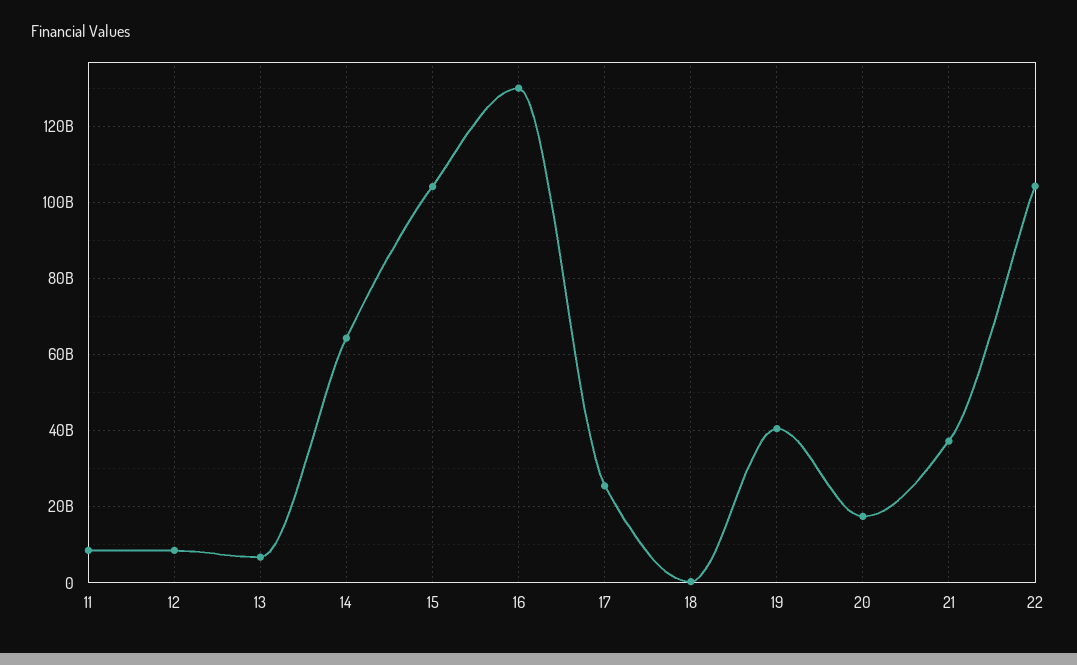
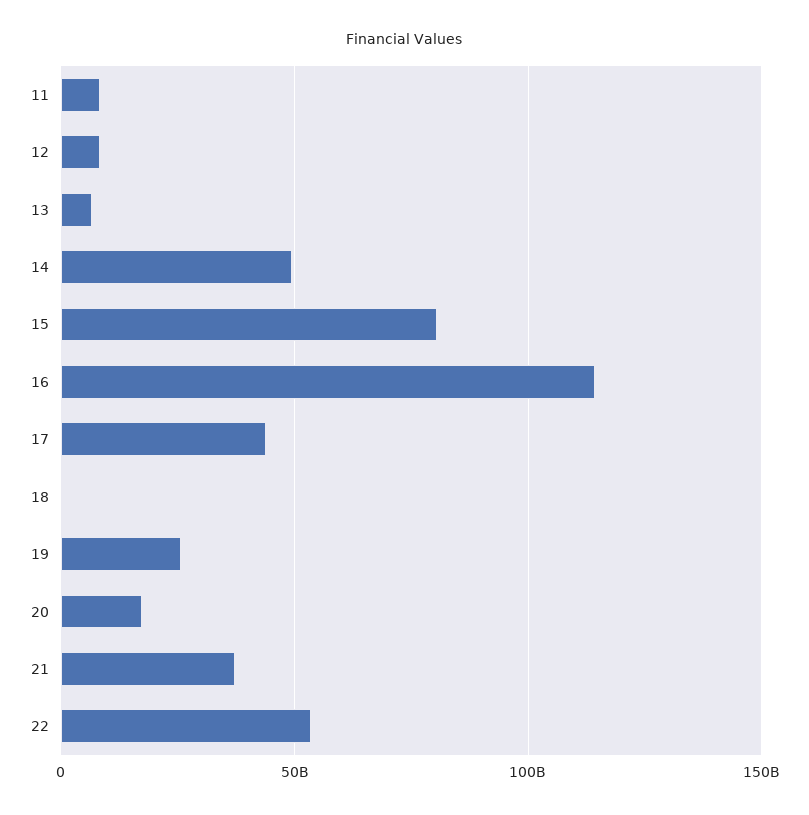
  {
    "11": 8000000000,
    "12": 8000000000,
    "13": 6000000000,
-   "14": 64000000000,
+   "14": 50000000000,
-   "15": 104000000000,
+   "15": 80000000000,
-   "16": 130000000000,
+   "16": 115000000000,
-   "17": 26000000000,
+   "17": 45000000000,
    "18": 0,
-   "19": 40000000000,
+   "19": 25000000000,
    "20": 18000000000,
    "21": 38000000000,
-   "22": 104000000000
+   "22": 55000000000
  }

